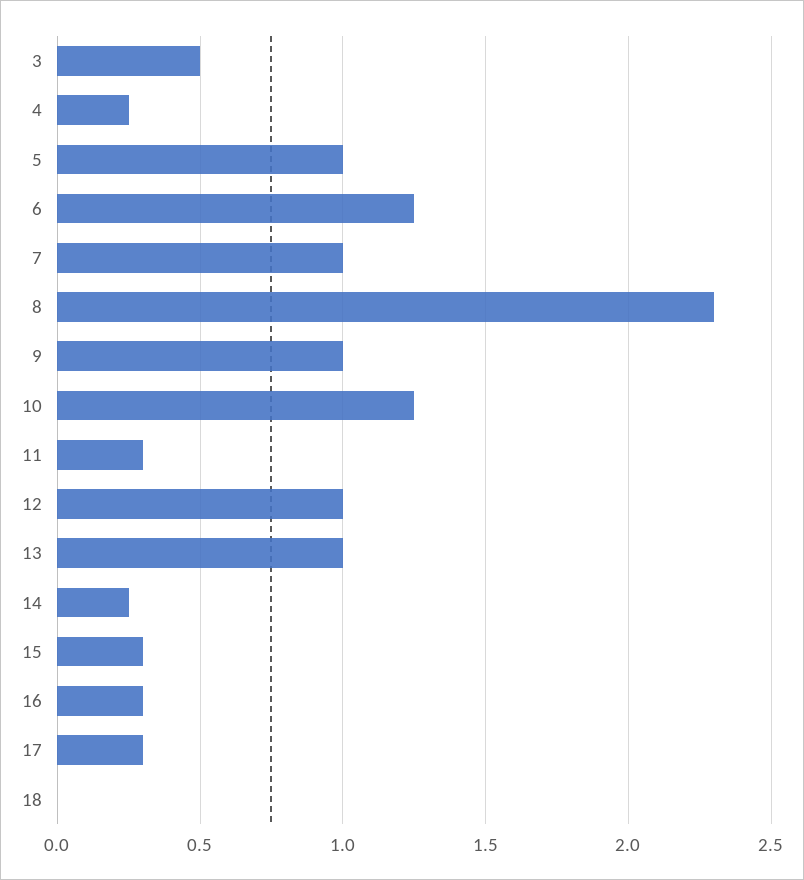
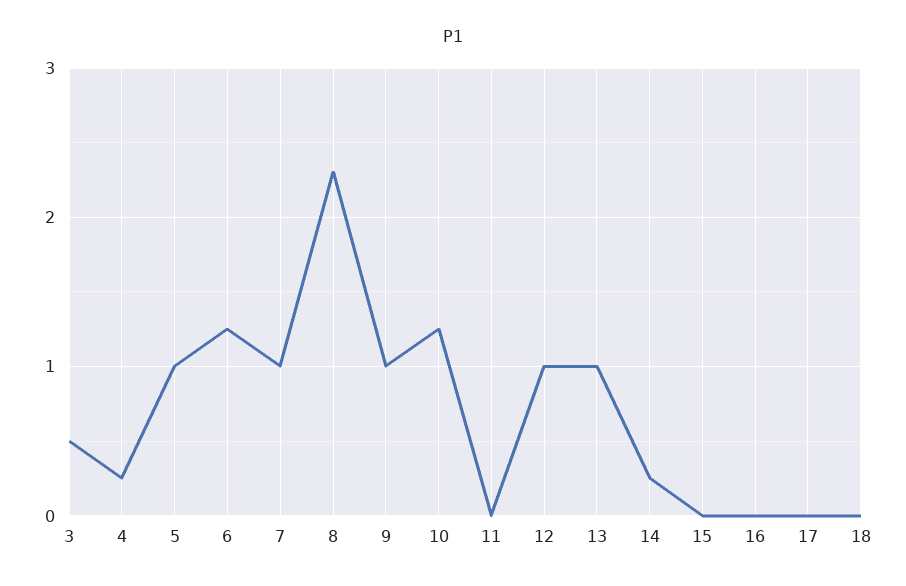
  {
    "3": 0.5,
    "4": 0.25,
    "5": 1,
    "6": 1.25,
    "7": 1,
    "8": 2.3,
    "9": 1,
    "10": 1.25,
-   "11": 0.3,
+   "11": 0,
    "12": 1,
    "13": 1,
    "14": 0.25,
-   "15": 0.3,
+   "15": 0,
-   "16": 0.3,
+   "16": 0,
-   "17": 0.3,
+   "17": 0,
    "18": 0
  }

